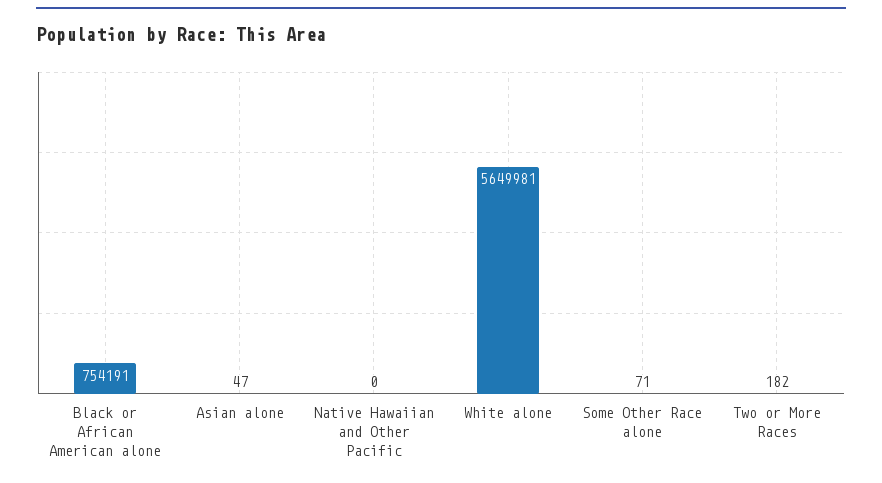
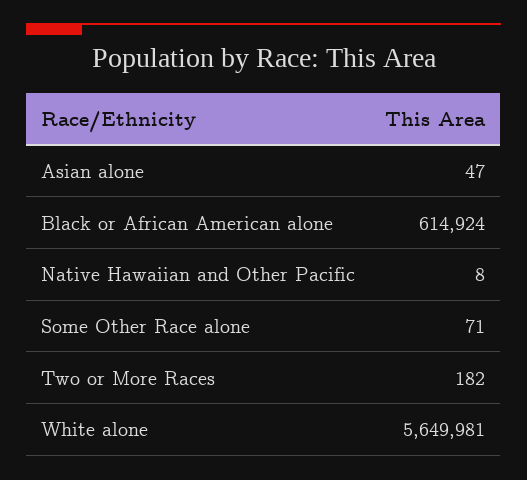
  {
-   "Black or African American alone": 754191,
+   "Black or African American alone": 614924,
    "Asian alone": 47,
-   "Native Hawaiian and Other Pacific": 0,
+   "Native Hawaiian and Other Pacific": 8,
    "White alone": 5649981,
    "Some Other Race alone": 71,
    "Two or More Races": 182
  }

